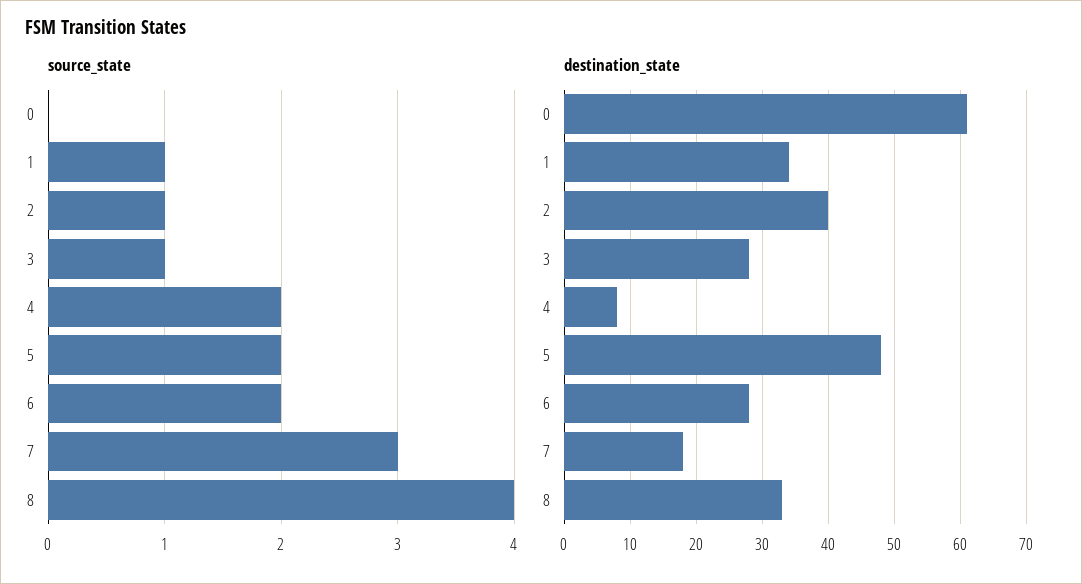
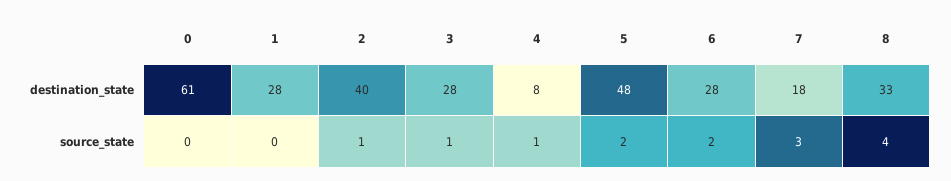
  {
    "source_state": {
      "0": 0,
-     "1": 1,
+     "1": 0,
      "2": 1,
      "3": 1,
-     "4": 2,
+     "4": 1,
      "5": 2,
      "6": 2,
      "7": 3,
      "8": 4
    },
    "destination_state": {
      "0": 61,
-     "1": 34,
+     "1": 28,
      "2": 40,
      "3": 28,
      "4": 8,
      "5": 48,
      "6": 28,
      "7": 18,
      "8": 33
    }
  }

